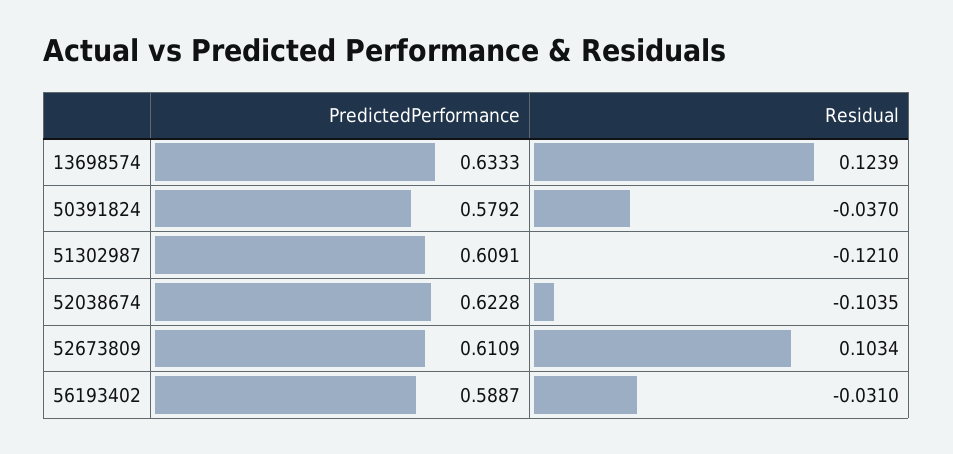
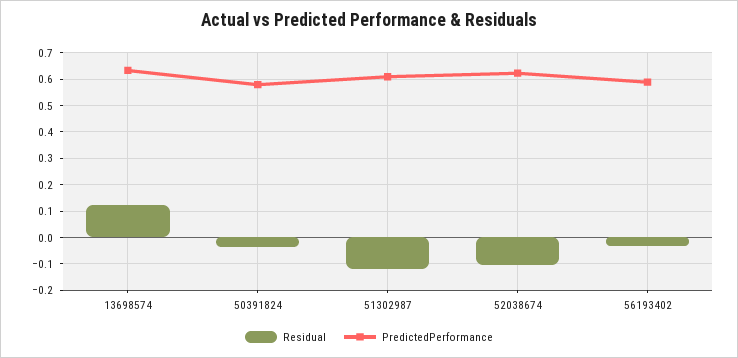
  {
    "PredictedPerformance": {
      "13698574": 0.6333,
      "50391824": 0.5792,
      "51302987": 0.6091,
      "52038674": 0.6228,
-     "52673809": 0.6109,
      "56193402": 0.5887
    },
    "Residual": {
      "13698574": 0.1239,
      "50391824": -0.037,
      "51302987": -0.121,
      "52038674": -0.1035,
-     "52673809": 0.1034,
      "56193402": -0.031
    }
  }

